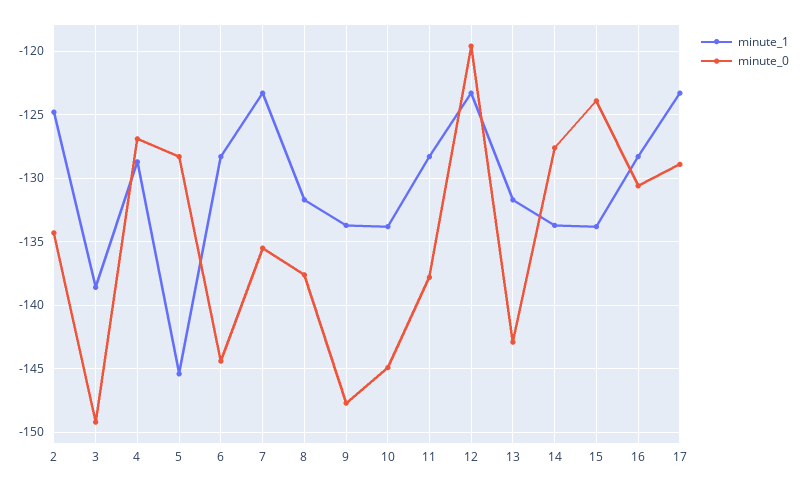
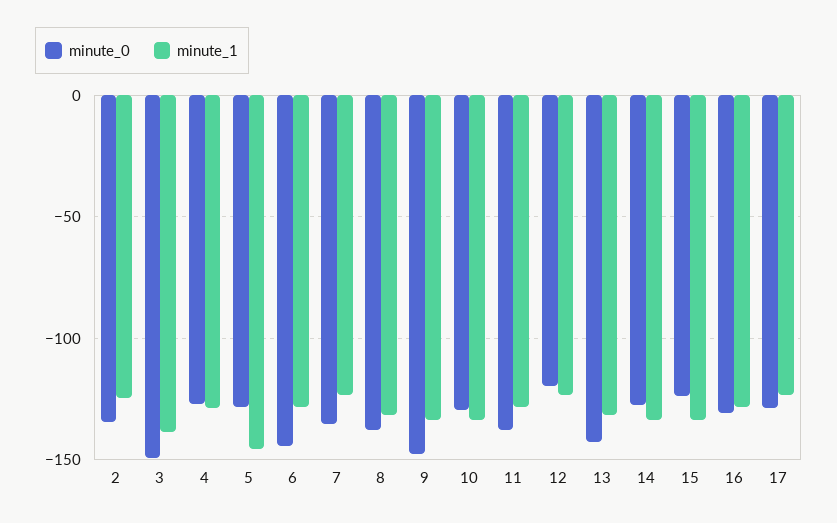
  {
    "minute_1": {
      "2": -125,
      "3": -138.5,
      "4": -128.5,
      "5": -145.5,
      "6": -128.5,
      "7": -123.5,
      "8": -131.5,
      "9": -133.5,
      "10": -134,
      "11": -128.5,
      "12": -123.5,
      "13": -131.5,
      "14": -133.5,
      "15": -134,
      "16": -128.5,
      "17": -123.5
    },
    "minute_0": {
      "2": -134.5,
      "3": -149,
      "4": -127,
      "5": -128.5,
      "6": -144.5,
      "7": -135.5,
      "8": -137.5,
      "9": -147.5,
-     "10": -145,
+     "10": -130,
      "11": -138,
      "12": -119.5,
      "13": -143,
      "14": -127.5,
      "15": -124,
      "16": -130.5,
      "17": -129
    }
  }

